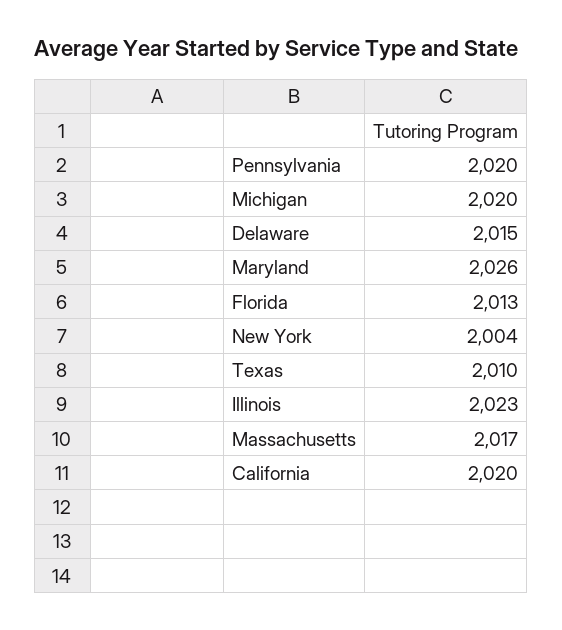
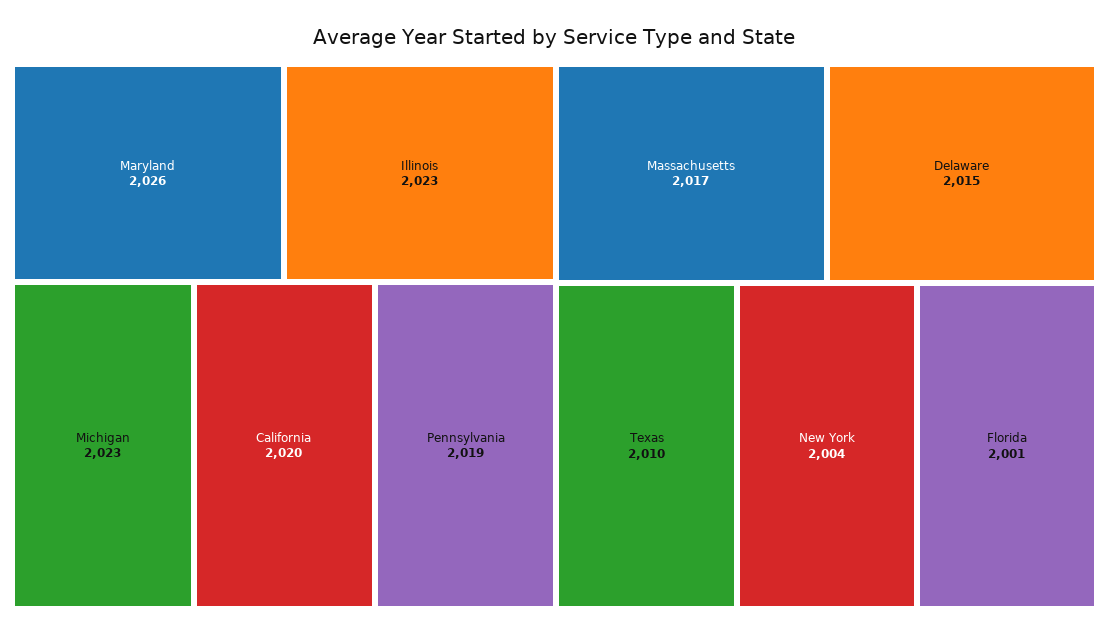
  {
-   "Pennsylvania": 2020,
+   "Pennsylvania": 2019,
-   "Michigan": 2020,
+   "Michigan": 2023,
    "Delaware": 2015,
    "Maryland": 2026,
-   "Florida": 2013,
+   "Florida": 2001,
    "New York": 2004,
    "Texas": 2010,
    "Illinois": 2023,
    "Massachusetts": 2017,
    "California": 2020
  }

